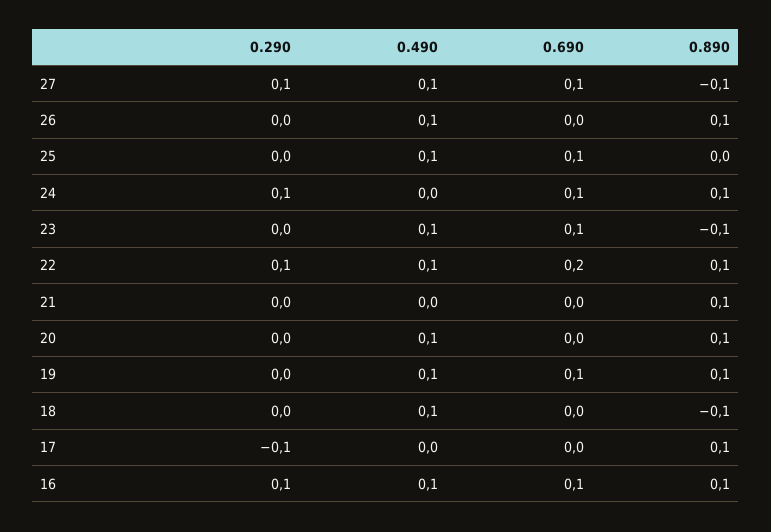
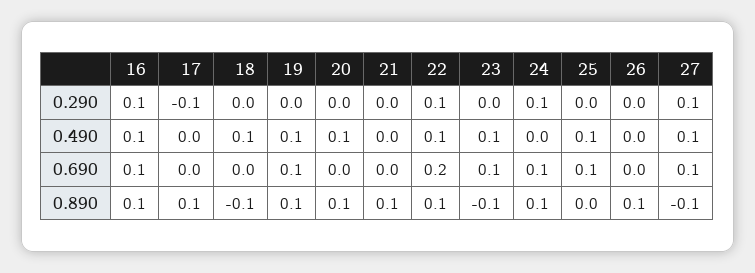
  {
    "0.290": {
      "27": 0.1,
      "26": 0,
      "25": 0,
      "24": 0.1,
      "23": 0,
      "22": 0.1,
      "21": 0,
      "20": 0,
      "19": 0,
      "18": 0,
      "17": -0.1,
      "16": 0.1
    },
    "0.490": {
      "27": 0.1,
-     "26": 0.1,
+     "26": 0,
      "25": 0.1,
      "24": 0,
      "23": 0.1,
      "22": 0.1,
      "21": 0,
      "20": 0.1,
      "19": 0.1,
      "18": 0.1,
      "17": 0,
      "16": 0.1
    },
    "0.690": {
      "27": 0.1,
      "26": 0,
      "25": 0.1,
      "24": 0.1,
      "23": 0.1,
      "22": 0.2,
      "21": 0,
      "20": 0,
      "19": 0.1,
      "18": 0,
      "17": 0,
      "16": 0.1
    },
    "0.890": {
      "27": -0.1,
      "26": 0.1,
      "25": 0,
      "24": 0.1,
      "23": -0.1,
      "22": 0.1,
      "21": 0.1,
      "20": 0.1,
      "19": 0.1,
      "18": -0.1,
      "17": 0.1,
      "16": 0.1
    }
  }

